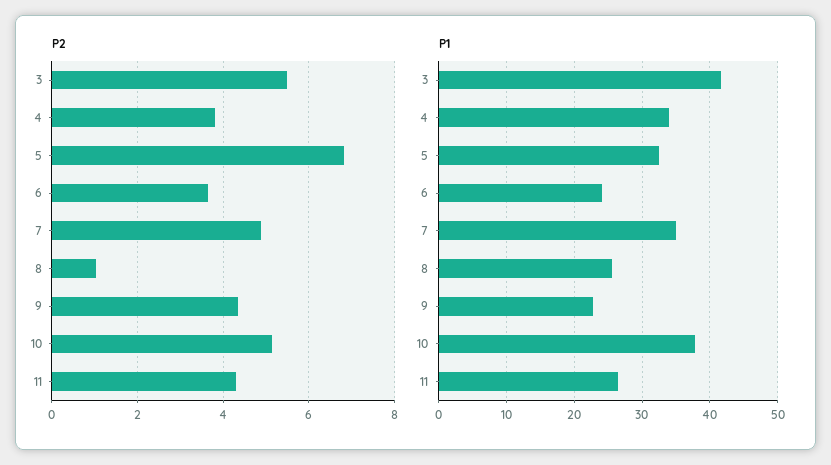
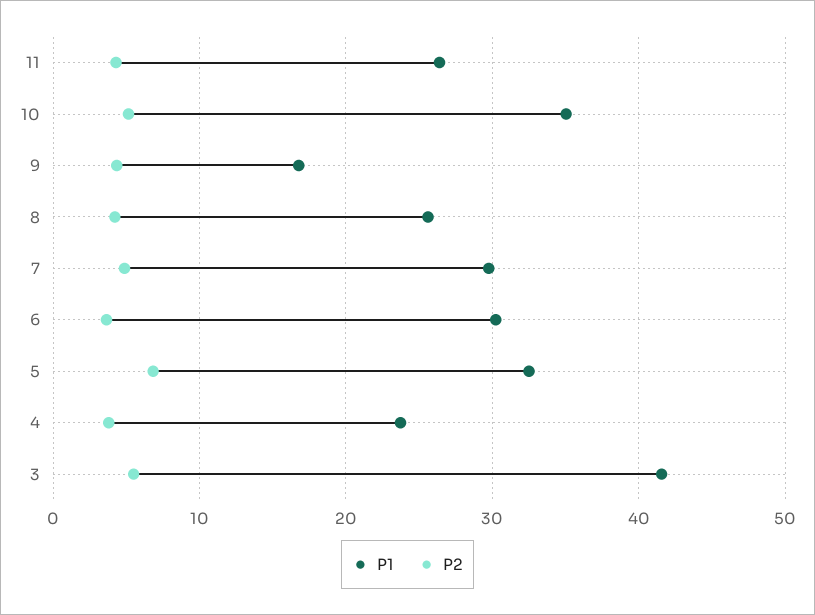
  {
    "P2": {
      "3": 5.6,
      "4": 3.8,
      "5": 6.8,
      "6": 3.6,
      "7": 4.8,
-     "8": 1,
+     "8": 4,
      "9": 4.4,
      "10": 5.2,
      "11": 4.4
    },
    "P1": {
      "3": 42,
-     "4": 34,
+     "4": 24,
      "5": 33,
-     "6": 24,
+     "6": 30,
-     "7": 35,
+     "7": 30,
      "8": 26,
-     "9": 23,
+     "9": 17,
-     "10": 38,
+     "10": 35,
      "11": 26
    }
  }

